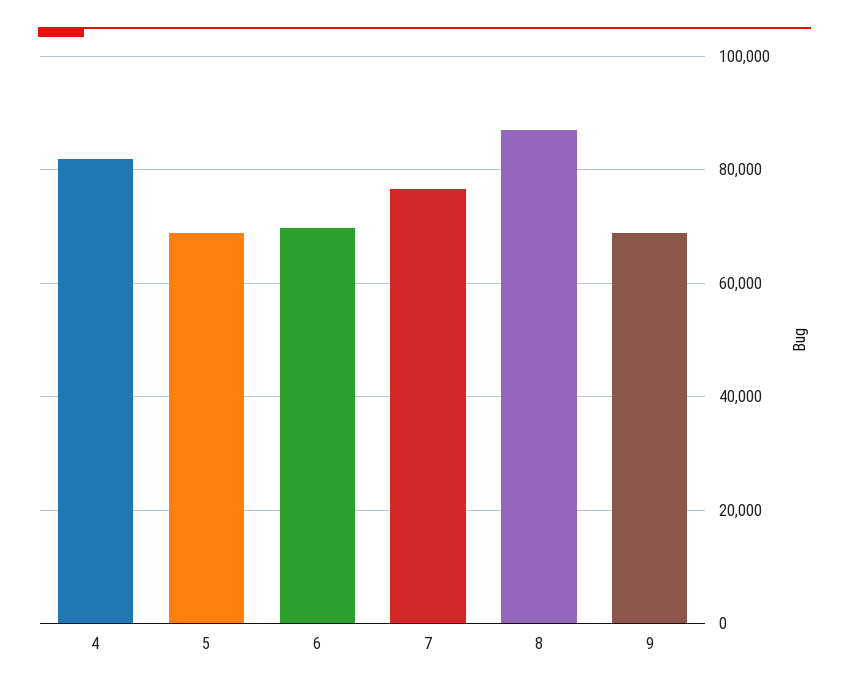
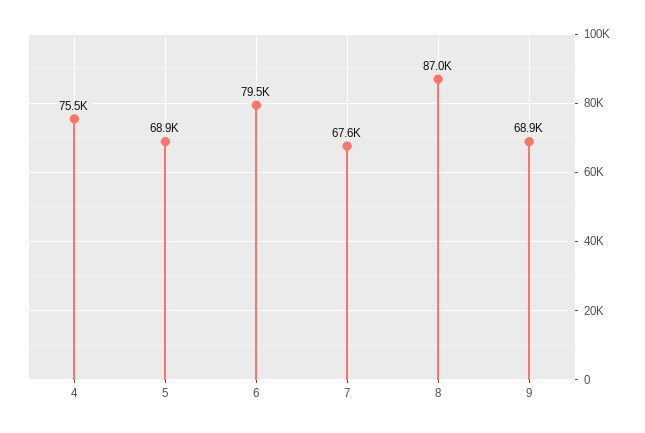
  {
-   "4": 82000,
+   "4": 75500,
    "5": 68900,
-   "6": 70000,
+   "6": 79500,
-   "7": 76000,
+   "7": 67600,
    "8": 87000,
    "9": 68900
  }

